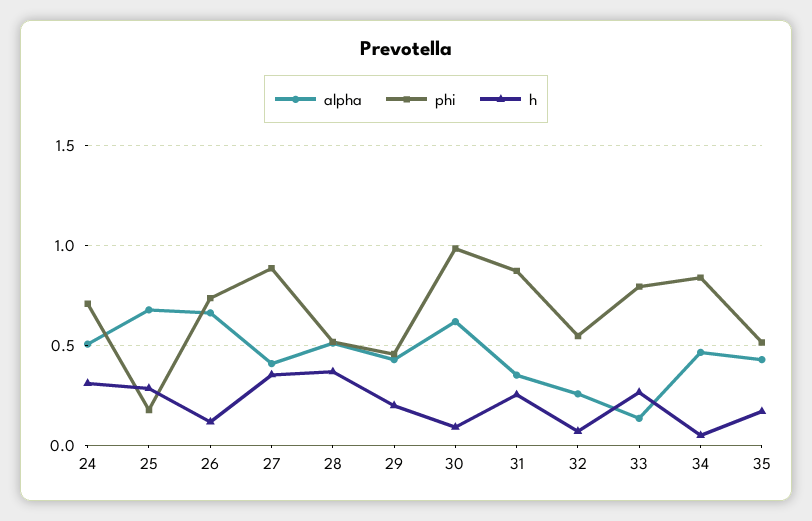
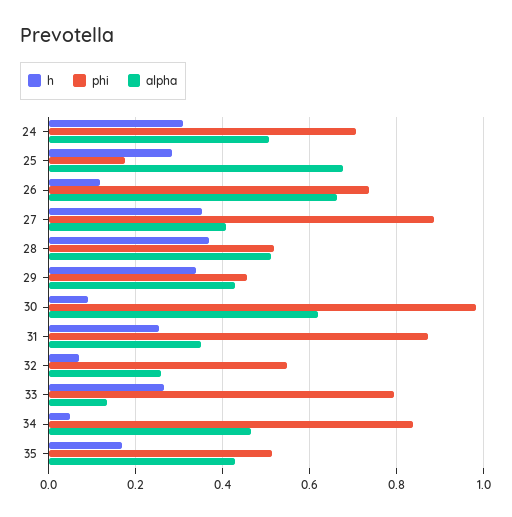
  {
    "alpha": {
      "24": 0.5,
      "25": 0.68,
      "26": 0.66,
      "27": 0.4,
      "28": 0.52,
      "29": 0.42,
      "30": 0.62,
      "31": 0.36,
      "32": 0.26,
      "33": 0.14,
      "34": 0.46,
      "35": 0.42
    },
    "phi": {
      "24": 0.7,
      "25": 0.18,
      "26": 0.74,
      "27": 0.88,
      "28": 0.52,
      "29": 0.46,
      "30": 0.98,
      "31": 0.88,
      "32": 0.54,
      "33": 0.8,
      "34": 0.84,
      "35": 0.52
    },
    "h": {
      "24": 0.3,
      "25": 0.28,
      "26": 0.12,
      "27": 0.36,
      "28": 0.36,
-     "29": 0.2,
+     "29": 0.34,
      "30": 0.1,
      "31": 0.26,
      "32": 0.06,
      "33": 0.26,
      "34": 0.04,
      "35": 0.16
    }
  }

